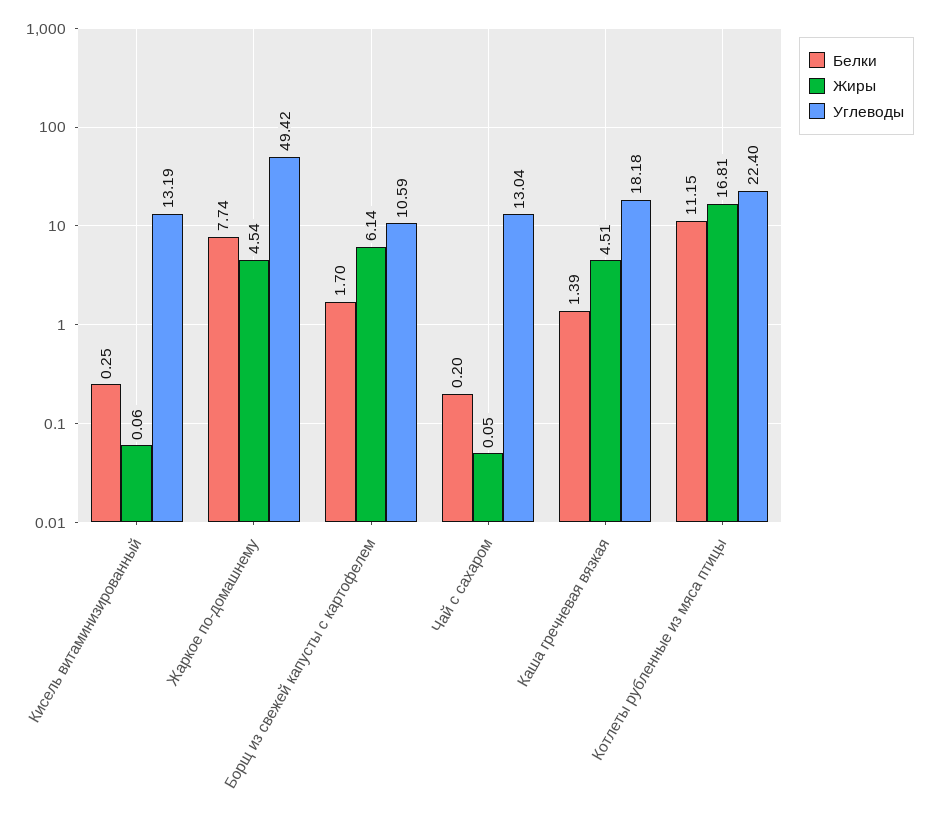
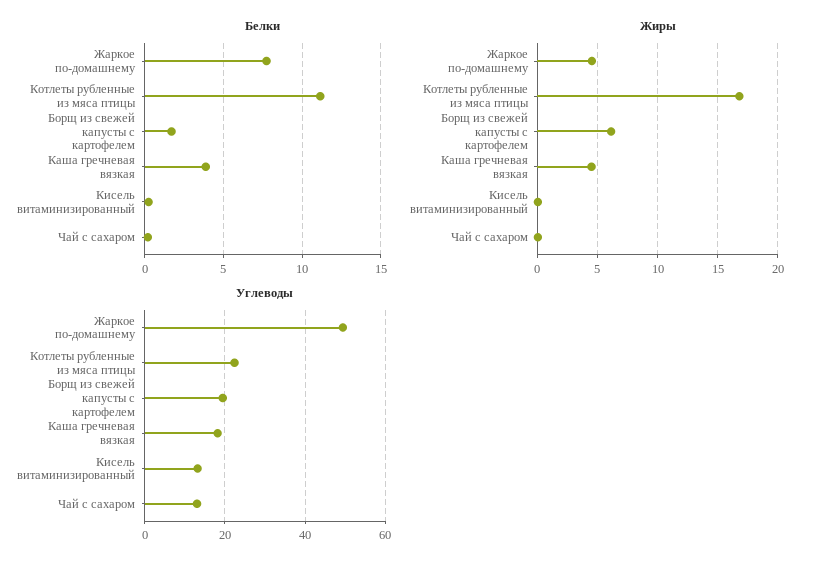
  {
    "Белки": {
      "Кисель витаминизированный": 0.25,
      "Жаркое по-домашнему": 7.74,
      "Борщ из свежей капусты с картофелем": 1.7,
      "Чай с сахаром": 0.2,
-     "Каша гречневая вязкая": 1.39,
+     "Каша гречневая вязкая": 4,
      "Котлеты рубленные из мяса птицы": 11.15
    },
    "Жиры": {
      "Кисель витаминизированный": 0.06,
      "Жаркое по-домашнему": 4.54,
      "Борщ из свежей капусты с картофелем": 6.14,
      "Чай с сахаром": 0.05,
      "Каша гречневая вязкая": 4.51,
      "Котлеты рубленные из мяса птицы": 16.81
    },
    "Углеводы": {
      "Кисель витаминизированный": 13.19,
      "Жаркое по-домашнему": 49.42,
-     "Борщ из свежей капусты с картофелем": 10.59,
+     "Борщ из свежей капусты с картофелем": 20,
      "Чай с сахаром": 13.04,
      "Каша гречневая вязкая": 18.18,
      "Котлеты рубленные из мяса птицы": 22.4
    }
  }

